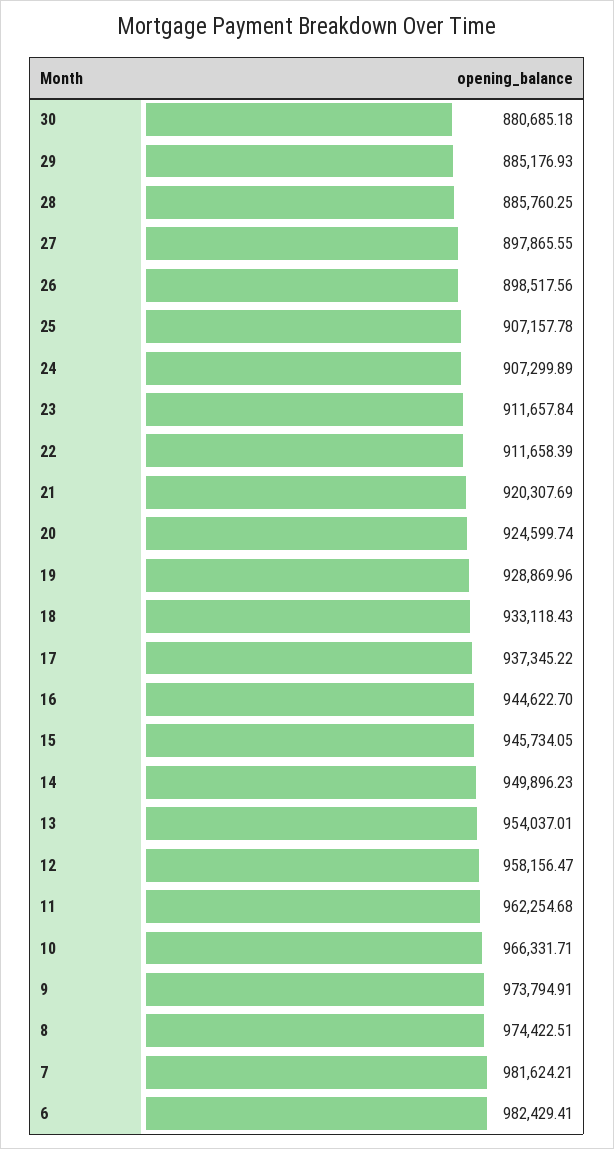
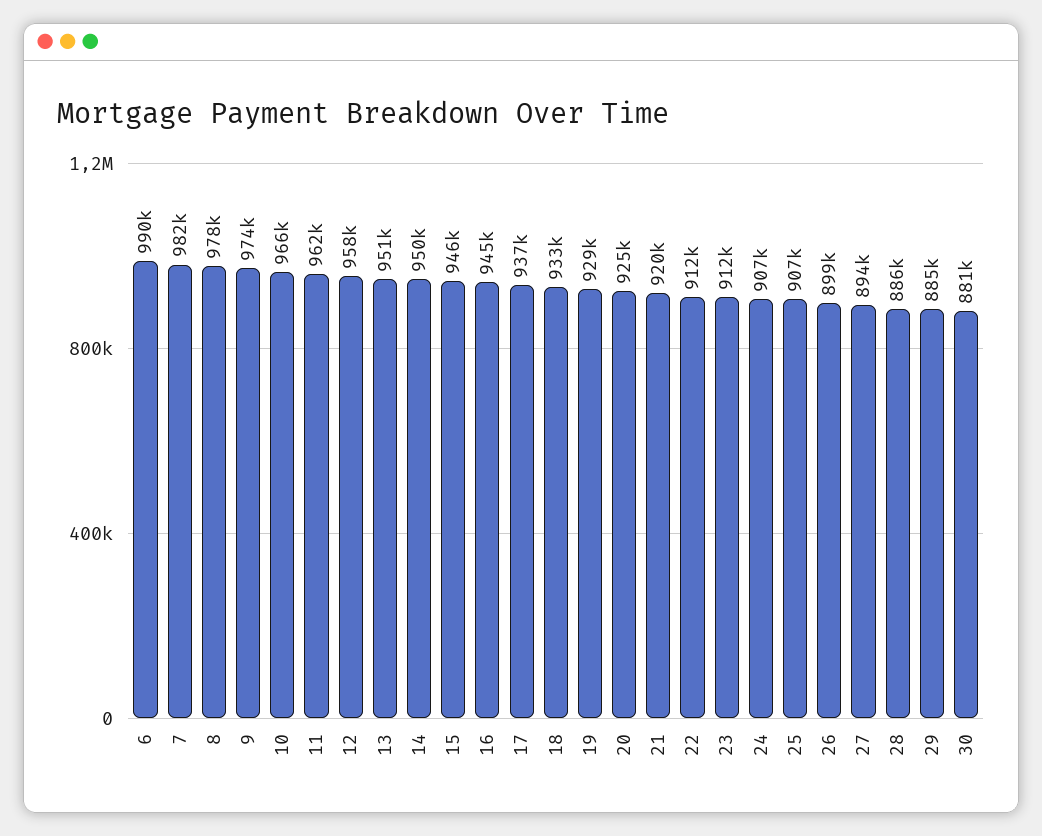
  {
    "30": 880685.18,
    "29": 885176.93,
    "28": 885760.25,
-   "27": 897865.55,
+   "27": 894000,
    "26": 898517.56,
    "25": 907157.78,
    "24": 907299.89,
    "23": 911657.84,
    "22": 911658.39,
    "21": 920307.69,
    "20": 924599.74,
    "19": 928869.96,
    "18": 933118.43,
    "17": 937345.22,
    "16": 944622.7,
    "15": 945734.05,
    "14": 949896.23,
-   "13": 954037.01,
+   "13": 951000,
    "12": 958156.47,
    "11": 962254.68,
    "10": 966331.71,
    "9": 973794.91,
-   "8": 974422.51,
+   "8": 978000,
    "7": 981624.21,
-   "6": 982429.41
+   "6": 990000
  }

